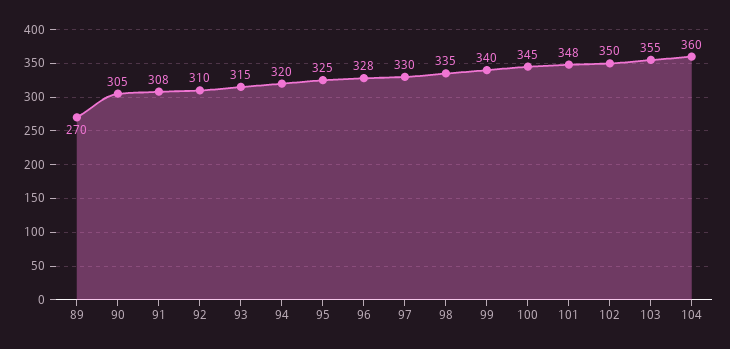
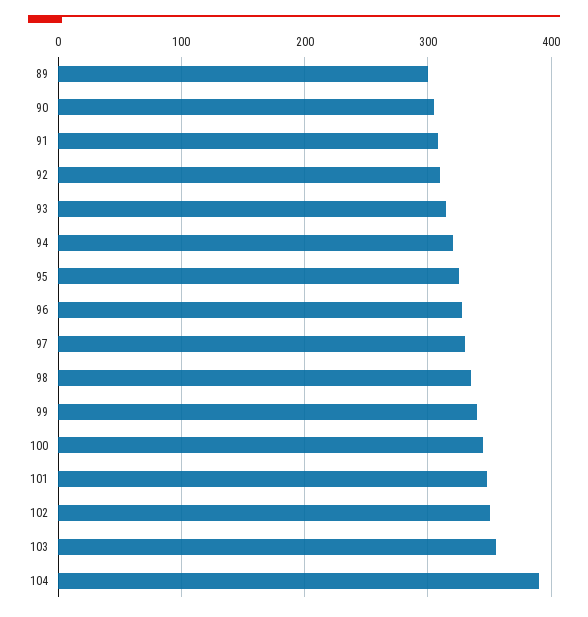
  {
-   "89": 270,
+   "89": 300,
    "90": 305,
    "91": 308,
    "92": 310,
    "93": 315,
    "94": 320,
    "95": 325,
    "96": 328,
    "97": 330,
    "98": 335,
    "99": 340,
    "100": 345,
    "101": 348,
    "102": 350,
    "103": 355,
-   "104": 360
+   "104": 390
  }

